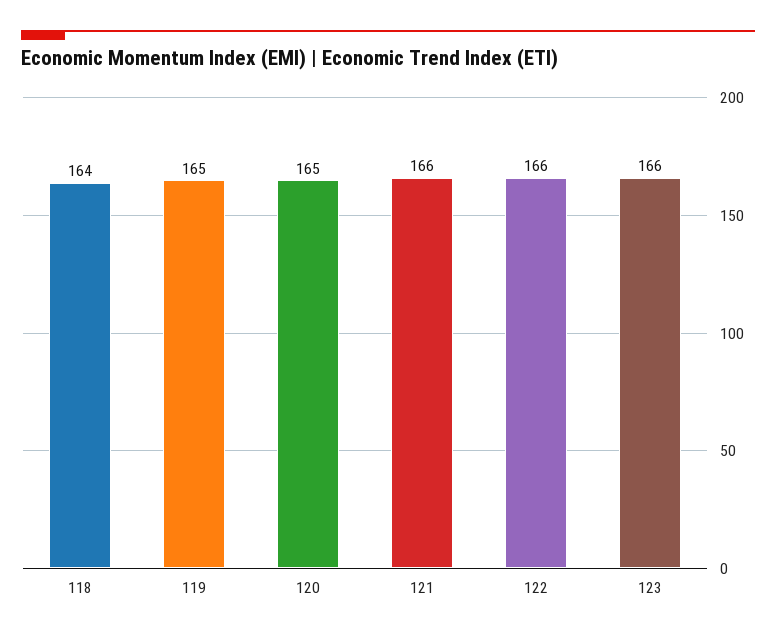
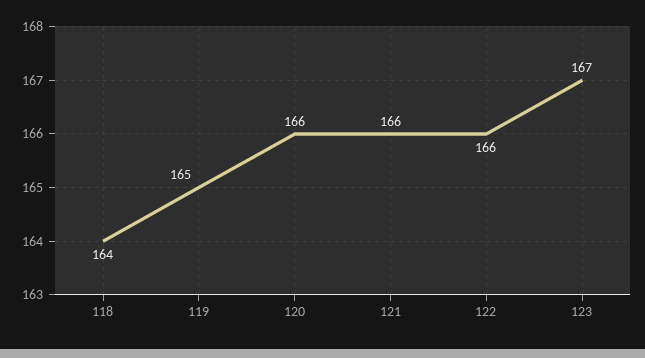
  {
    "118": 164,
    "119": 165,
-   "120": 165,
+   "120": 166,
    "121": 166,
    "122": 166,
-   "123": 166
+   "123": 167
  }

